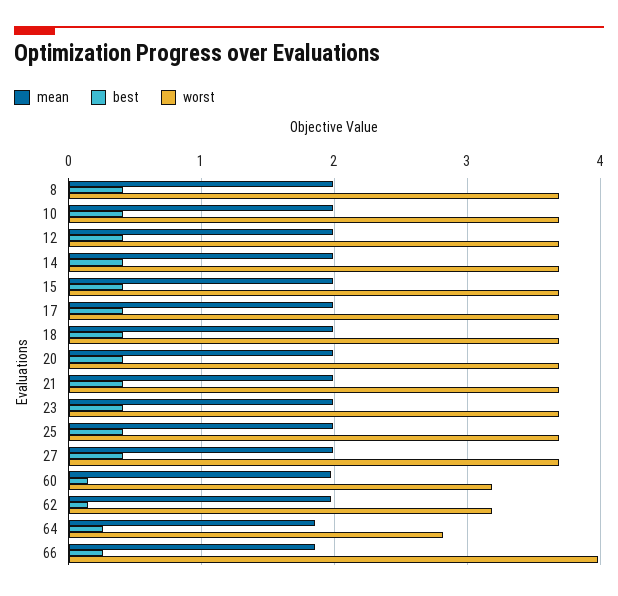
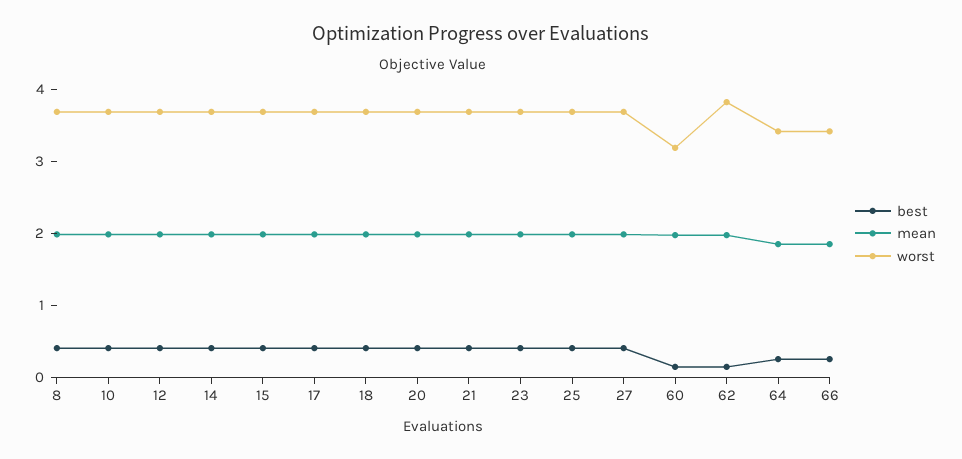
  {
    "mean": {
      "8": 2,
      "10": 2,
      "12": 2,
      "14": 2,
      "15": 2,
      "17": 2,
      "18": 2,
      "20": 2,
      "21": 2,
      "23": 2,
      "25": 2,
      "27": 2,
      "60": 2,
      "62": 2,
      "64": 1.9,
      "66": 1.9
    },
    "best": {
      "8": 0.4,
      "10": 0.4,
      "12": 0.4,
      "14": 0.4,
      "15": 0.4,
      "17": 0.4,
      "18": 0.4,
      "20": 0.4,
      "21": 0.4,
      "23": 0.4,
      "25": 0.4,
      "27": 0.4,
      "60": 0.1,
      "62": 0.1,
      "64": 0.3,
      "66": 0.3
    },
    "worst": {
      "8": 3.7,
      "10": 3.7,
      "12": 3.7,
      "14": 3.7,
      "15": 3.7,
      "17": 3.7,
      "18": 3.7,
      "20": 3.7,
      "21": 3.7,
      "23": 3.7,
      "25": 3.7,
      "27": 3.7,
      "60": 3.2,
-     "62": 3.2,
+     "62": 3.8,
-     "64": 2.8,
+     "64": 3.4,
-     "66": 4
+     "66": 3.4
    }
  }

